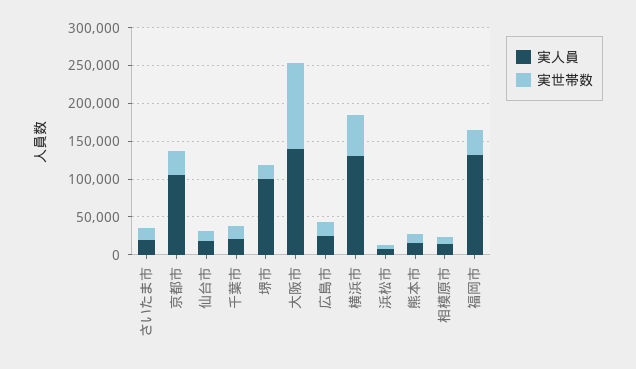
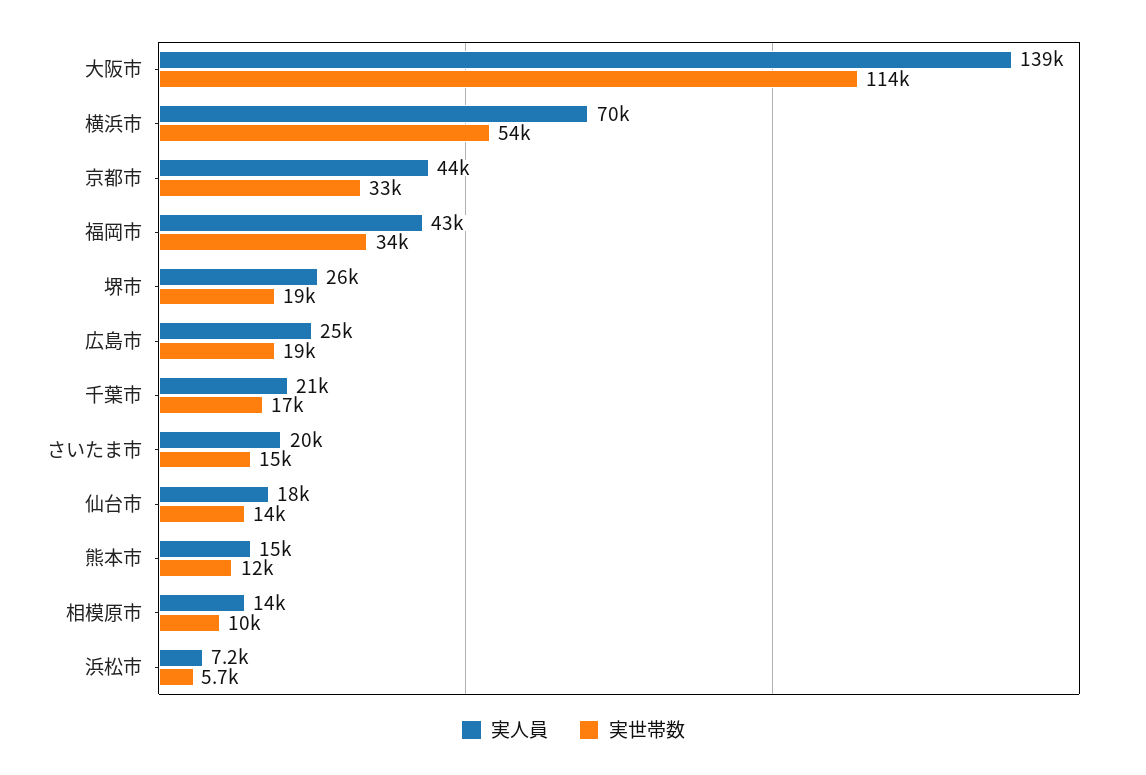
  {
    "実人員": {
      "さいたま市": 20000,
-     "京都市": 100000,
+     "京都市": 44000,
      "仙台市": 18000,
      "千葉市": 21000,
-     "堺市": 100000,
+     "堺市": 26000,
      "大阪市": 139000,
      "広島市": 25000,
-     "横浜市": 125000,
+     "横浜市": 70000,
      "浜松市": 7200,
      "熊本市": 15000,
      "相模原市": 14000,
-     "福岡市": 125000
+     "福岡市": 43000
    },
    "実世帯数": {
      "さいたま市": 15000,
      "京都市": 33000,
      "仙台市": 14000,
      "千葉市": 17000,
      "堺市": 19000,
      "大阪市": 114000,
      "広島市": 19000,
      "横浜市": 54000,
      "浜松市": 5700,
      "熊本市": 12000,
      "相模原市": 10000,
      "福岡市": 34000
    }
  }

